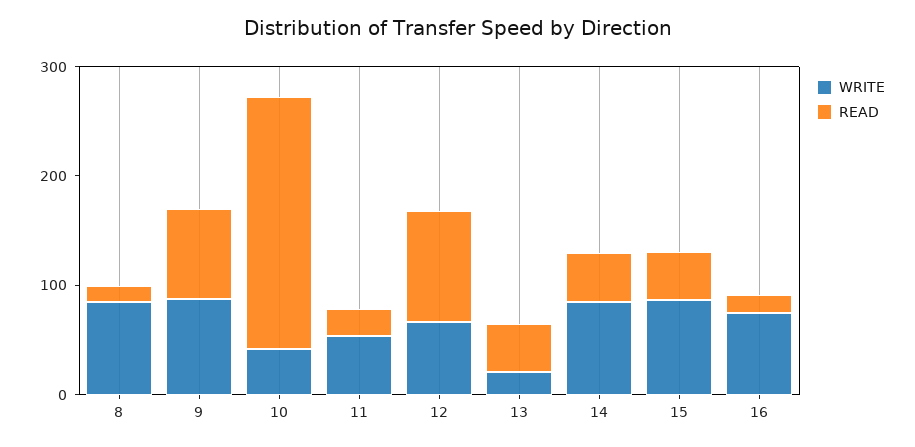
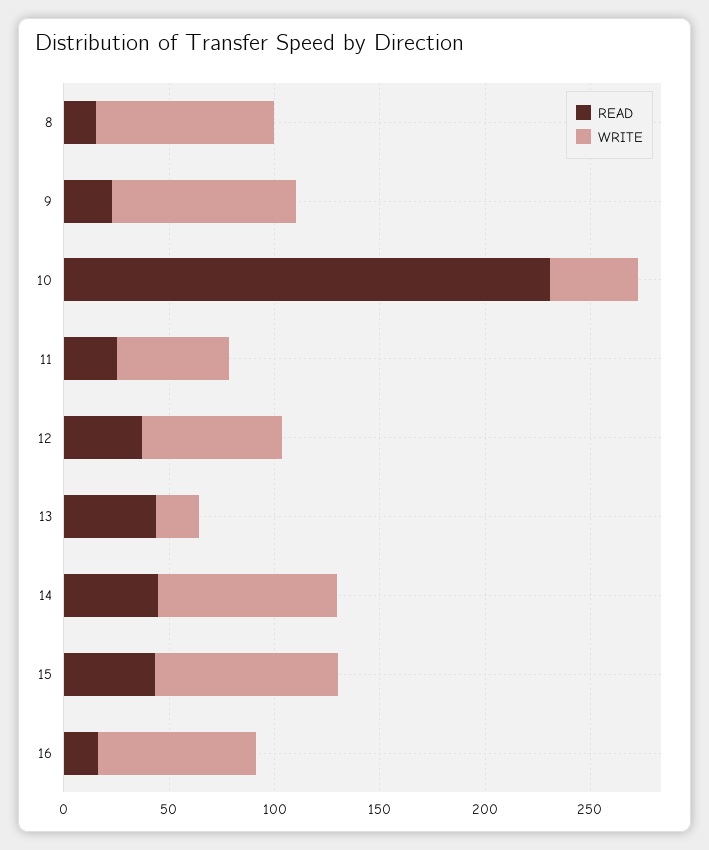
  {
    "WRITE": {
      "8": 80,
      "9": 90,
      "10": 40,
      "11": 50,
      "12": 70,
      "13": 20,
      "14": 80,
      "15": 90,
      "16": 80
    },
    "READ": {
      "8": 20,
-     "9": 80,
+     "9": 20,
      "10": 230,
      "11": 30,
-     "12": 100,
+     "12": 40,
      "13": 40,
      "14": 40,
      "15": 40,
      "16": 20
    }
  }

